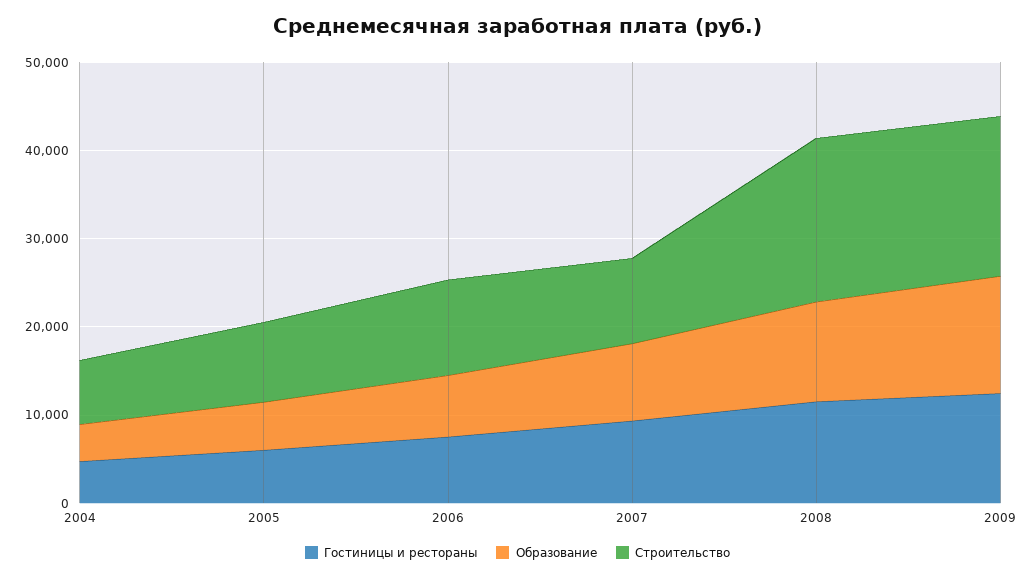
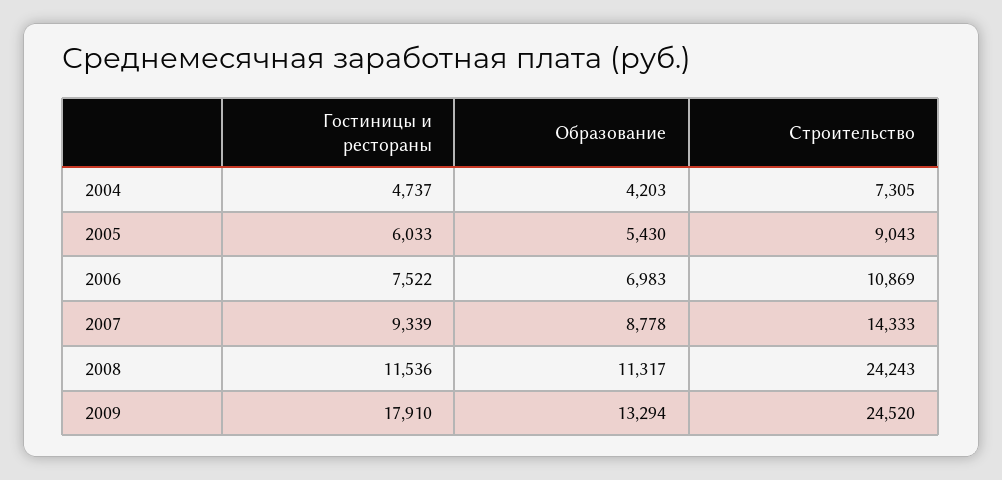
  {
    "Гостиницы и рестораны": {
      "2004": 4737,
      "2005": 6033,
      "2006": 7522,
      "2007": 9339,
      "2008": 11536,
-     "2009": 12000
+     "2009": 17910
    },
    "Образование": {
      "2004": 4203,
      "2005": 5430,
      "2006": 6983,
      "2007": 8778,
      "2008": 11317,
      "2009": 13294
    },
    "Строительство": {
      "2004": 7305,
      "2005": 9043,
      "2006": 10869,
-     "2007": 10000,
+     "2007": 14333,
-     "2008": 18000,
+     "2008": 24243,
-     "2009": 18000
+     "2009": 24520
    }
  }

